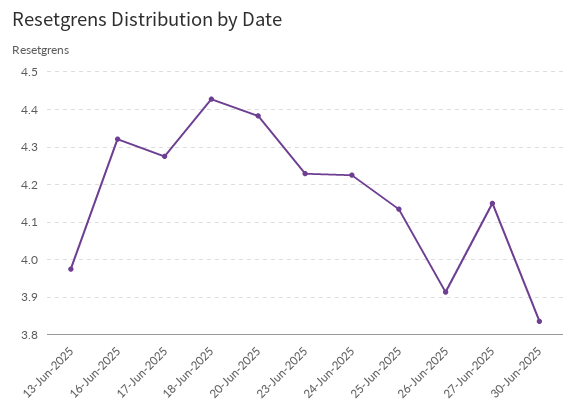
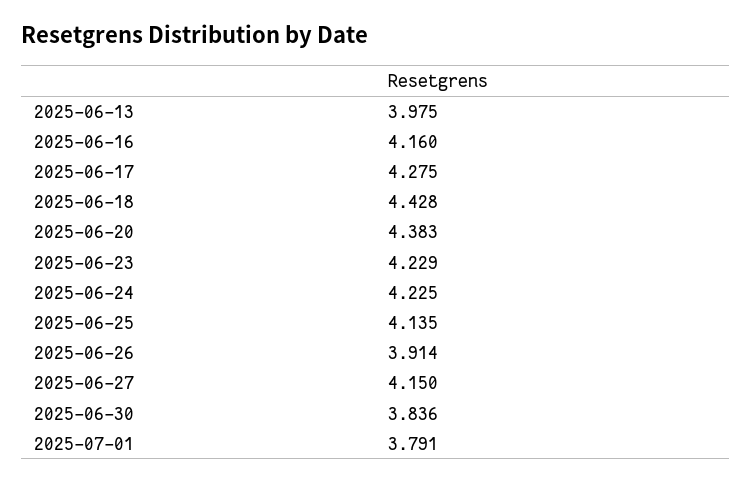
  {
    "13-Jun-2025": 3.975,
-   "16-Jun-2025": 4.32,
+   "16-Jun-2025": 4.16,
    "17-Jun-2025": 4.275,
    "18-Jun-2025": 4.428,
    "20-Jun-2025": 4.383,
    "23-Jun-2025": 4.229,
    "24-Jun-2025": 4.225,
    "25-Jun-2025": 4.135,
    "26-Jun-2025": 3.914,
    "27-Jun-2025": 4.15,
-   "30-Jun-2025": 3.836
+   "30-Jun-2025": 3.836,
+   "2025-07-01": 3.791
  }

